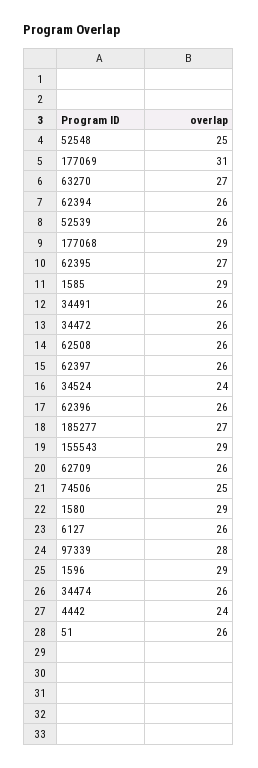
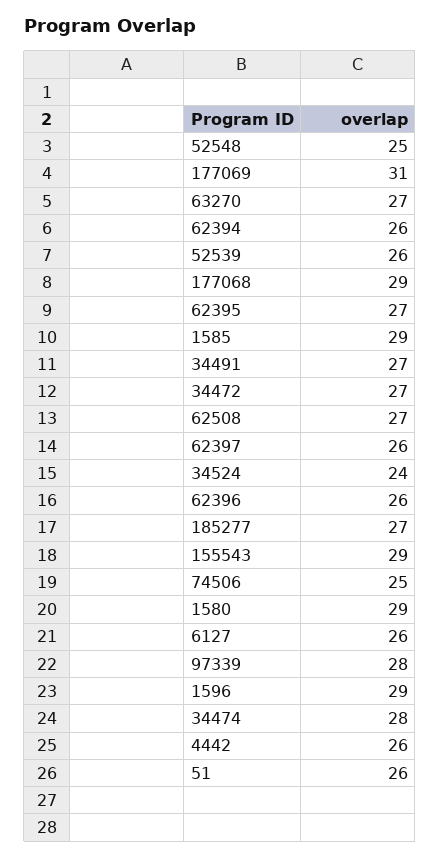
  {
    "52548": 25,
    "177069": 31,
    "63270": 27,
    "62394": 26,
    "52539": 26,
    "177068": 29,
    "62395": 27,
    "1585": 29,
-   "34491": 26,
+   "34491": 27,
-   "34472": 26,
+   "34472": 27,
-   "62508": 26,
+   "62508": 27,
    "62397": 26,
    "34524": 24,
    "62396": 26,
    "185277": 27,
    "155543": 29,
-   "62709": 26,
    "74506": 25,
    "1580": 29,
    "6127": 26,
    "97339": 28,
    "1596": 29,
-   "34474": 26,
+   "34474": 28,
-   "4442": 24,
+   "4442": 26,
    "51": 26
  }

